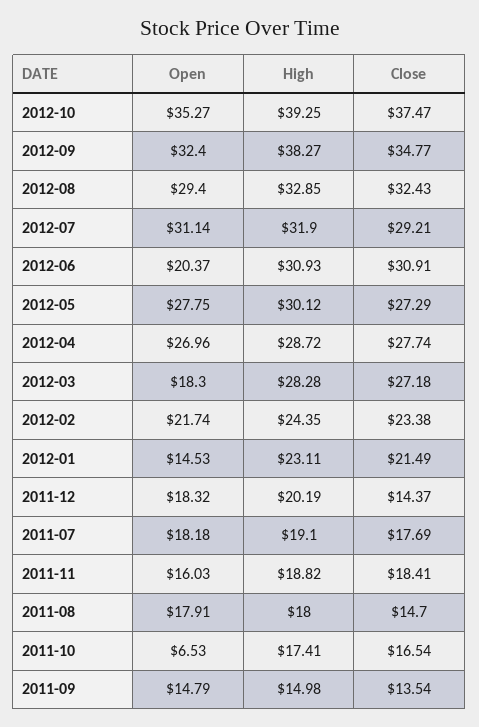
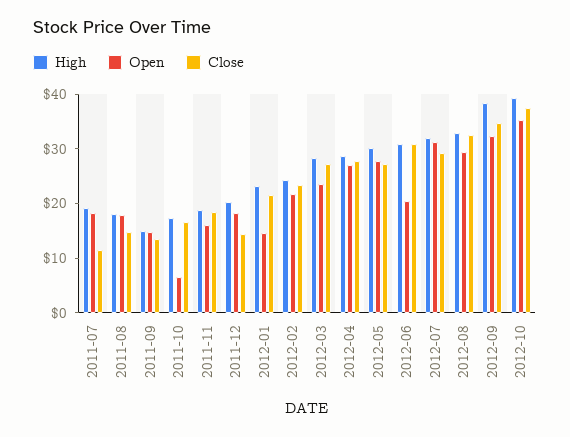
  {
    "Open": {
      "2012-10": 35.27,
      "2012-09": 32.4,
      "2012-08": 29.4,
      "2012-07": 31.14,
      "2012-06": 20.37,
      "2012-05": 27.75,
      "2012-04": 26.96,
-     "2012-03": 18.3,
+     "2012-03": 24,
      "2012-02": 21.74,
      "2012-01": 14.53,
      "2011-12": 18.32,
      "2011-07": 18.18,
      "2011-11": 16.03,
      "2011-08": 17.91,
      "2011-10": 6.53,
      "2011-09": 14.79
    },
    "High": {
      "2012-10": 39.25,
      "2012-09": 38.27,
      "2012-08": 32.85,
      "2012-07": 31.9,
      "2012-06": 30.93,
      "2012-05": 30.12,
      "2012-04": 28.72,
      "2012-03": 28.28,
      "2012-02": 24.35,
      "2012-01": 23.11,
      "2011-12": 20.19,
      "2011-07": 19.1,
      "2011-11": 18.82,
      "2011-08": 18,
      "2011-10": 17.41,
      "2011-09": 14.98
    },
    "Close": {
      "2012-10": 37.47,
      "2012-09": 34.77,
      "2012-08": 32.43,
      "2012-07": 29.21,
      "2012-06": 30.91,
      "2012-05": 27.29,
      "2012-04": 27.74,
      "2012-03": 27.18,
      "2012-02": 23.38,
      "2012-01": 21.49,
      "2011-12": 14.37,
-     "2011-07": 17.69,
+     "2011-07": 12,
      "2011-11": 18.41,
      "2011-08": 14.7,
      "2011-10": 16.54,
      "2011-09": 13.54
    }
  }

